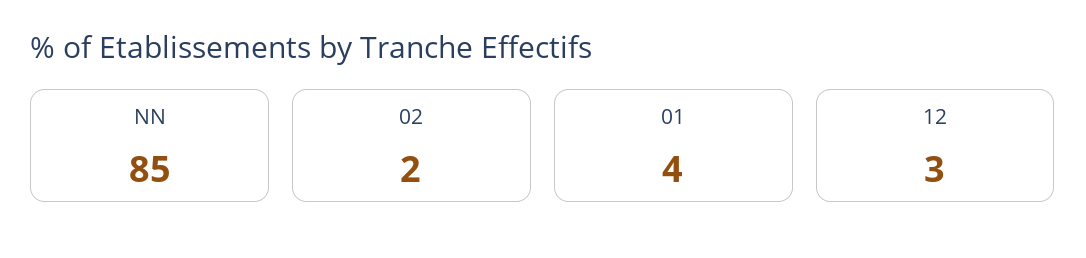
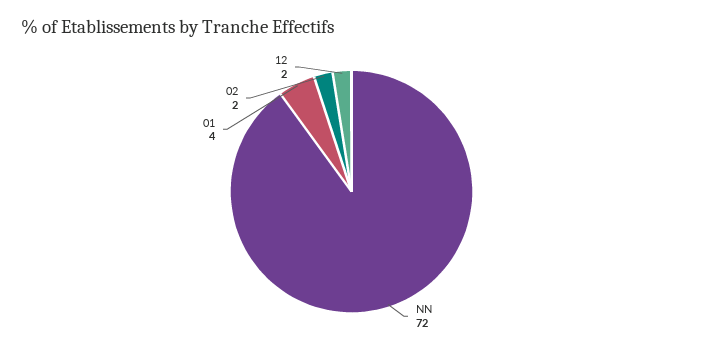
  {
-   "NN": 85,
+   "NN": 72,
    "02": 2,
    "01": 4,
-   "12": 3
+   "12": 2
  }

